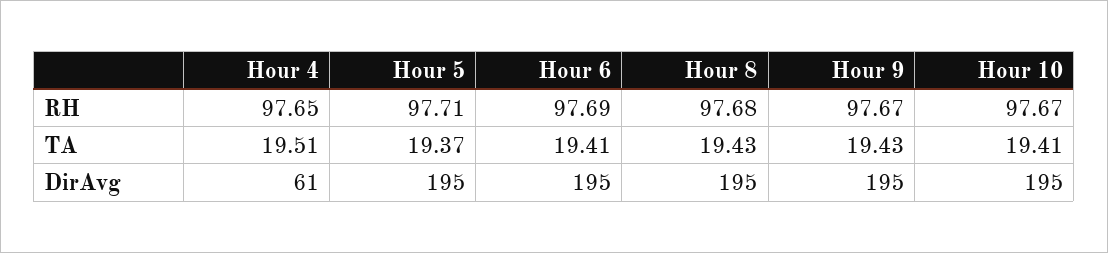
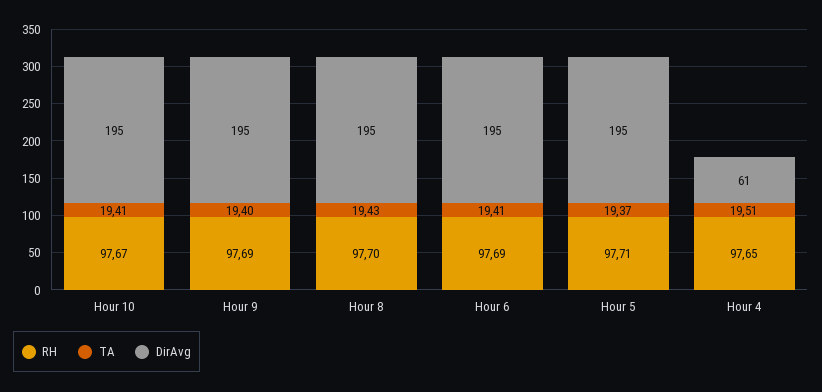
  {
    "RH": {
      "Hour 4": 97.65,
      "Hour 5": 97.71,
      "Hour 6": 97.69,
-     "Hour 8": 97.68,
+     "Hour 8": 97.7,
-     "Hour 9": 97.67,
+     "Hour 9": 97.69,
      "Hour 10": 97.67
    },
    "TA": {
      "Hour 4": 19.51,
      "Hour 5": 19.37,
      "Hour 6": 19.41,
      "Hour 8": 19.43,
-     "Hour 9": 19.43,
+     "Hour 9": 19.4,
      "Hour 10": 19.41
    },
    "DirAvg": {
      "Hour 4": 61,
      "Hour 5": 195,
      "Hour 6": 195,
      "Hour 8": 195,
      "Hour 9": 195,
      "Hour 10": 195
    }
  }

